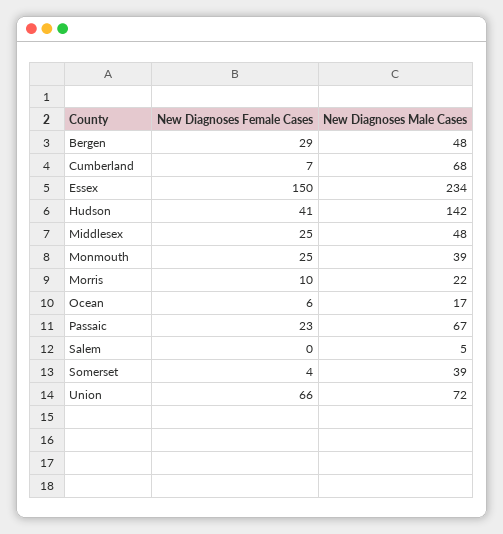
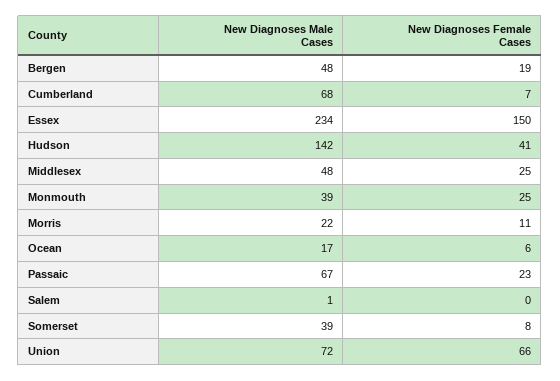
  {
    "New Diagnoses Female Cases": {
-     "Bergen": 29,
+     "Bergen": 19,
      "Cumberland": 7,
      "Essex": 150,
      "Hudson": 41,
      "Middlesex": 25,
      "Monmouth": 25,
-     "Morris": 10,
+     "Morris": 11,
      "Ocean": 6,
      "Passaic": 23,
      "Salem": 0,
-     "Somerset": 4,
+     "Somerset": 8,
      "Union": 66
    },
    "New Diagnoses Male Cases": {
      "Bergen": 48,
      "Cumberland": 68,
      "Essex": 234,
      "Hudson": 142,
      "Middlesex": 48,
      "Monmouth": 39,
      "Morris": 22,
      "Ocean": 17,
      "Passaic": 67,
-     "Salem": 5,
+     "Salem": 1,
      "Somerset": 39,
      "Union": 72
    }
  }

